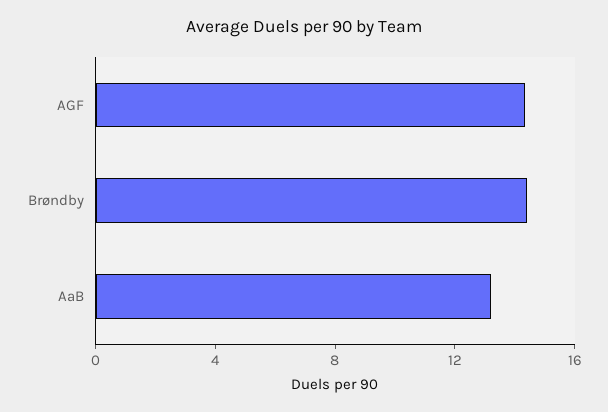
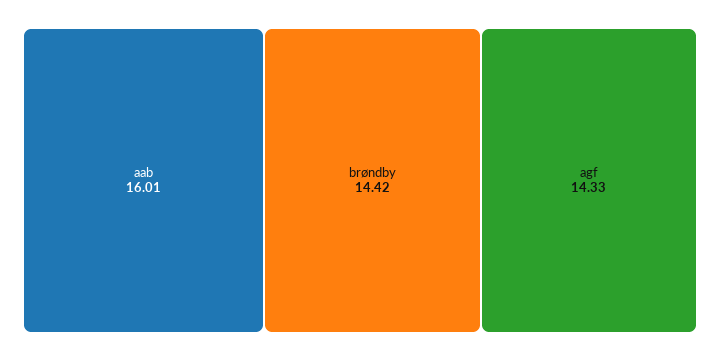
  {
    "AGF": 14.33,
    "Brøndby": 14.42,
-   "AaB": 13
+   "AaB": 16.01
  }

